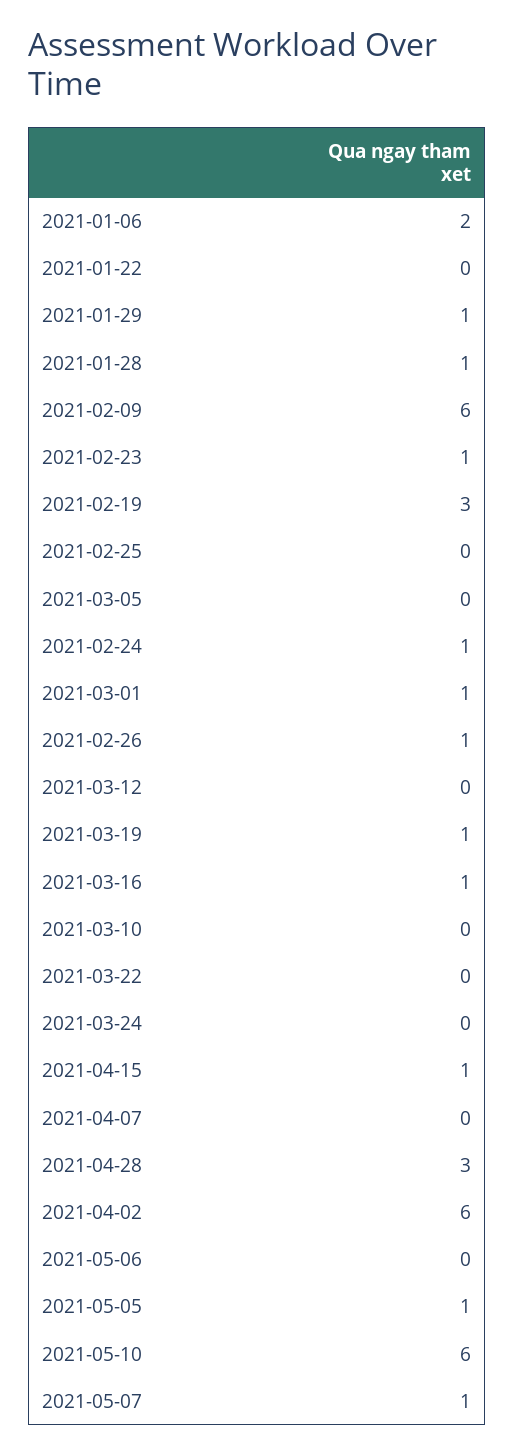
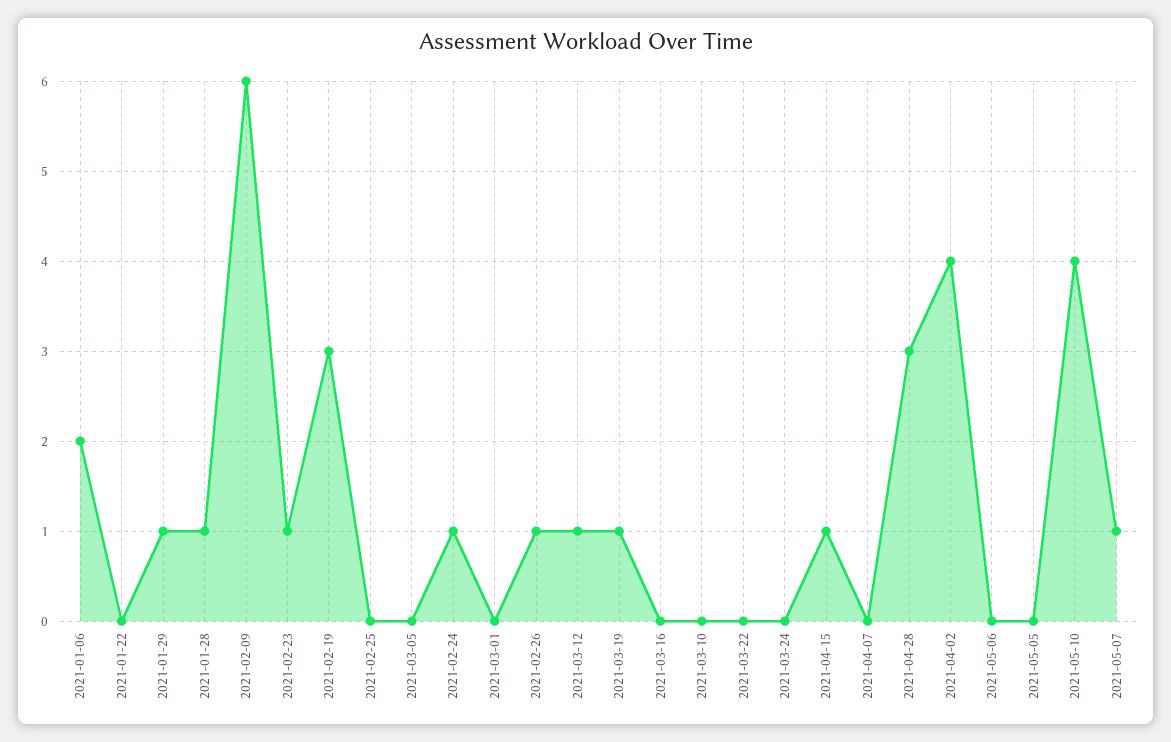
  {
    "2021-01-06": 2,
    "2021-01-22": 0,
    "2021-01-29": 1,
    "2021-01-28": 1,
    "2021-02-09": 6,
    "2021-02-23": 1,
    "2021-02-19": 3,
    "2021-02-25": 0,
    "2021-03-05": 0,
    "2021-02-24": 1,
-   "2021-03-01": 1,
+   "2021-03-01": 0,
    "2021-02-26": 1,
-   "2021-03-12": 0,
+   "2021-03-12": 1,
    "2021-03-19": 1,
-   "2021-03-16": 1,
+   "2021-03-16": 0,
    "2021-03-10": 0,
    "2021-03-22": 0,
    "2021-03-24": 0,
    "2021-04-15": 1,
    "2021-04-07": 0,
    "2021-04-28": 3,
-   "2021-04-02": 6,
+   "2021-04-02": 4,
    "2021-05-06": 0,
-   "2021-05-05": 1,
+   "2021-05-05": 0,
-   "2021-05-10": 6,
+   "2021-05-10": 4,
    "2021-05-07": 1
  }

